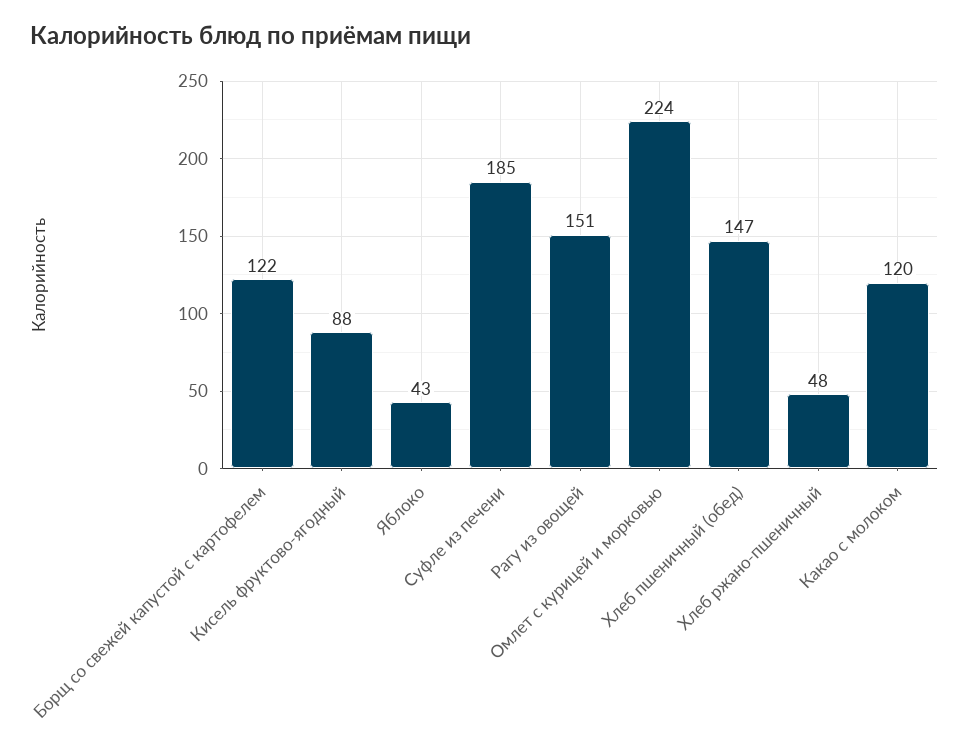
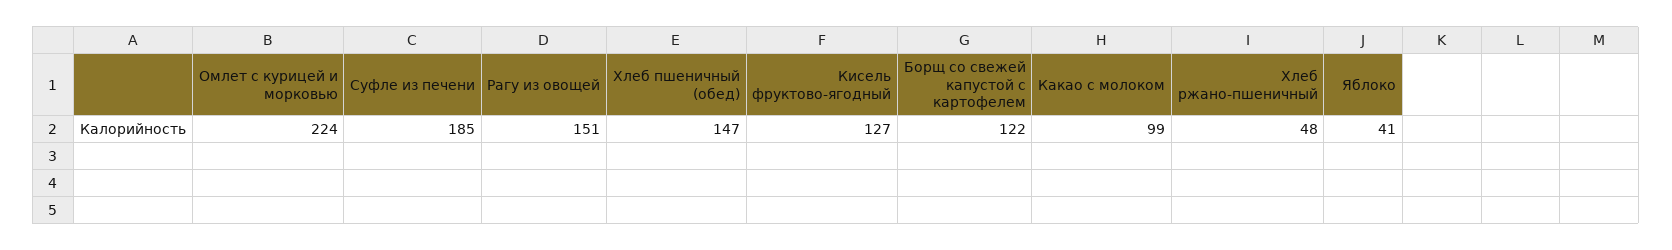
  {
    "Борщ со свежей капустой с картофелем": 122,
-   "Кисель фруктово-ягодный": 88,
+   "Кисель фруктово-ягодный": 127,
-   "Яблоко": 43,
+   "Яблоко": 41,
    "Суфле из печени": 185,
    "Рагу из овощей": 151,
    "Омлет с курицей и морковью": 224,
    "Хлеб пшеничный (обед)": 147,
    "Хлеб ржано-пшеничный": 48,
-   "Какао с молоком": 120
+   "Какао с молоком": 99
  }

